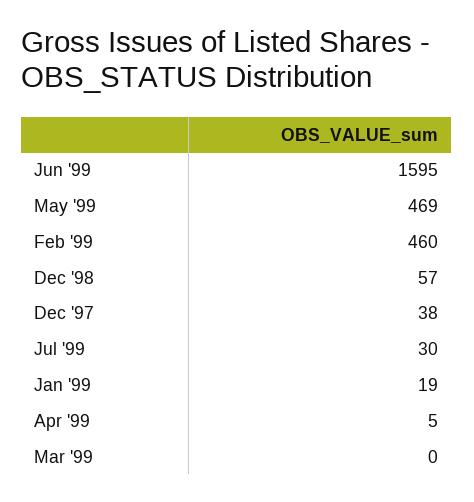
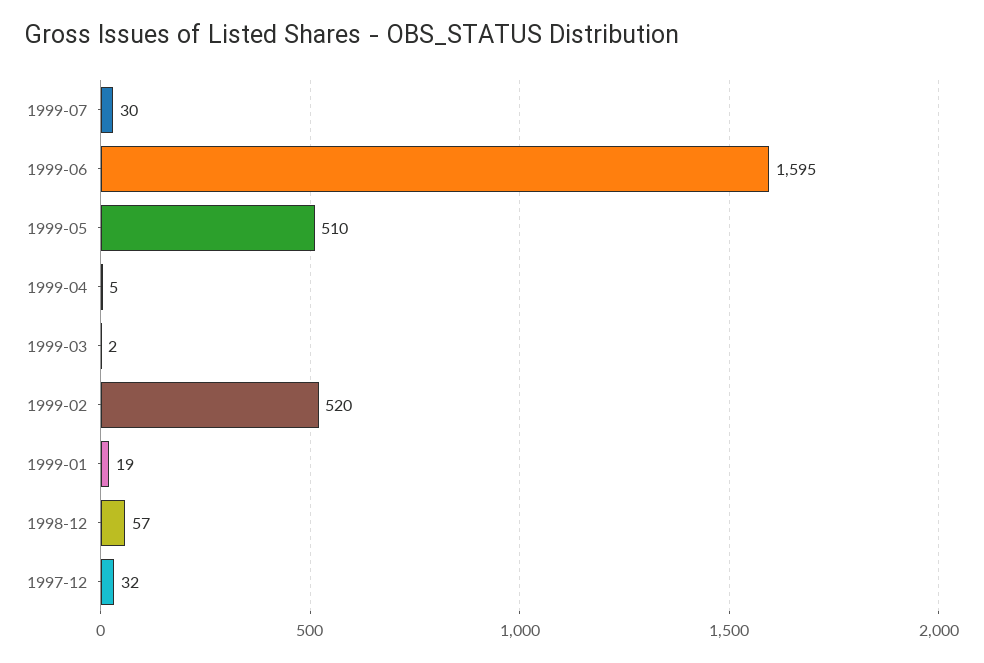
  {
    "Jun '99": 1595,
-   "May '99": 469,
+   "May '99": 510,
-   "Feb '99": 460,
+   "Feb '99": 520,
    "Dec '98": 57,
-   "Dec '97": 38,
+   "Dec '97": 32,
    "Jul '99": 30,
    "Jan '99": 19,
    "Apr '99": 5,
-   "Mar '99": 0
+   "Mar '99": 2
  }

